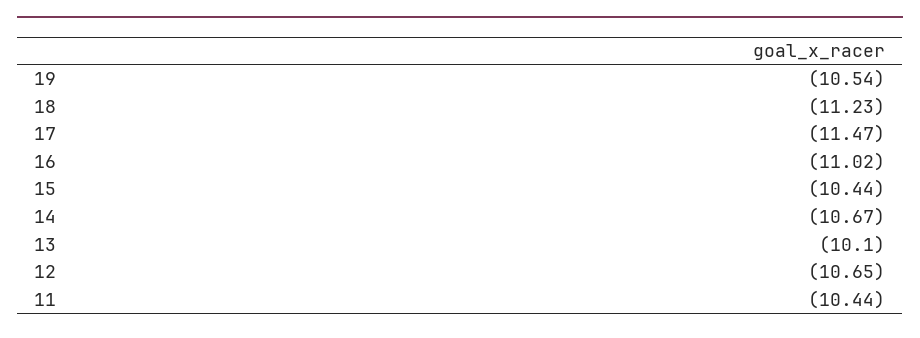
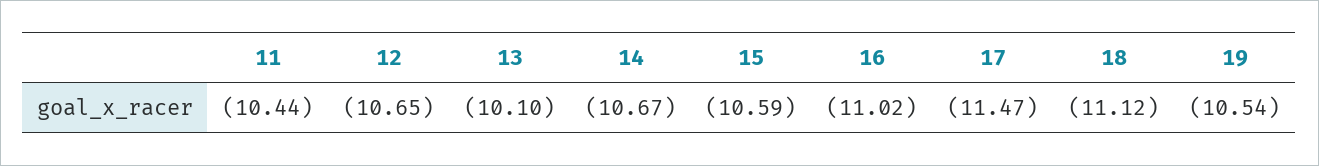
  {
    "19": -10.54,
-   "18": -11.23,
+   "18": -11.12,
    "17": -11.47,
    "16": -11.02,
-   "15": -10.44,
+   "15": -10.59,
    "14": -10.67,
    "13": -10.1,
    "12": -10.65,
    "11": -10.44
  }

